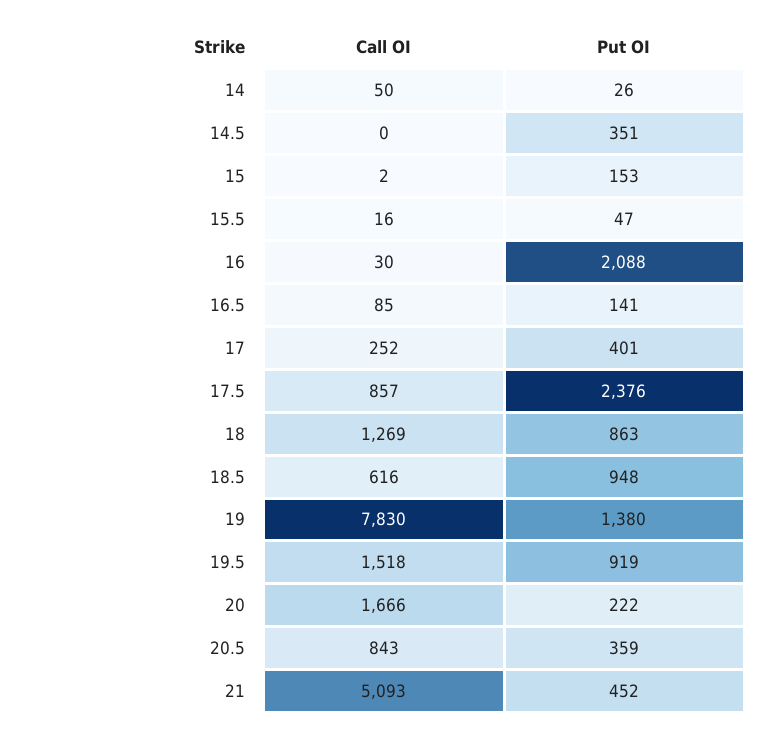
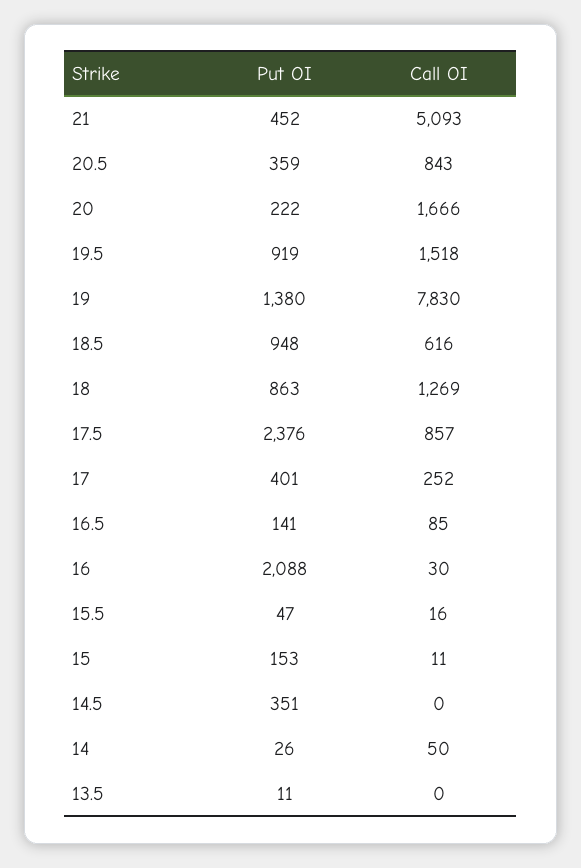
  {
    "Call OI": {
      "14": 50,
      "14.5": 0,
-     "15": 2,
+     "15": 11,
      "15.5": 16,
      "16": 30,
      "16.5": 85,
      "17": 252,
      "17.5": 857,
      "18": 1269,
      "18.5": 616,
      "19": 7830,
      "19.5": 1518,
      "20": 1666,
      "20.5": 843,
-     "21": 5093
+     "21": 5093,
+     "13.5": 0
    },
    "Put OI": {
      "14": 26,
      "14.5": 351,
      "15": 153,
      "15.5": 47,
      "16": 2088,
      "16.5": 141,
      "17": 401,
      "17.5": 2376,
      "18": 863,
      "18.5": 948,
      "19": 1380,
      "19.5": 919,
      "20": 222,
      "20.5": 359,
-     "21": 452
+     "21": 452,
+     "13.5": 11
    }
  }

